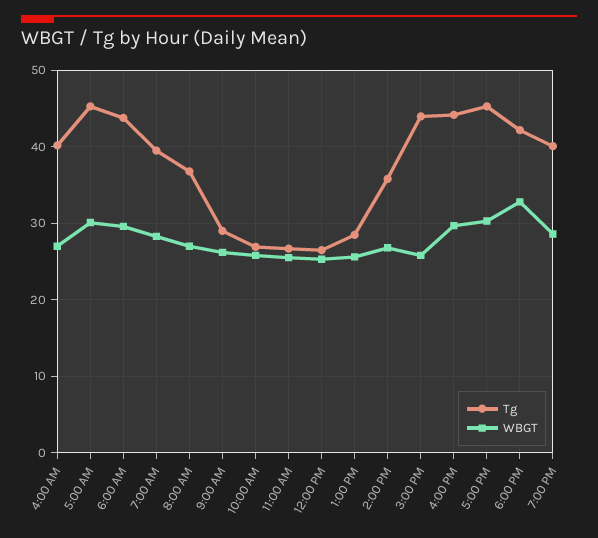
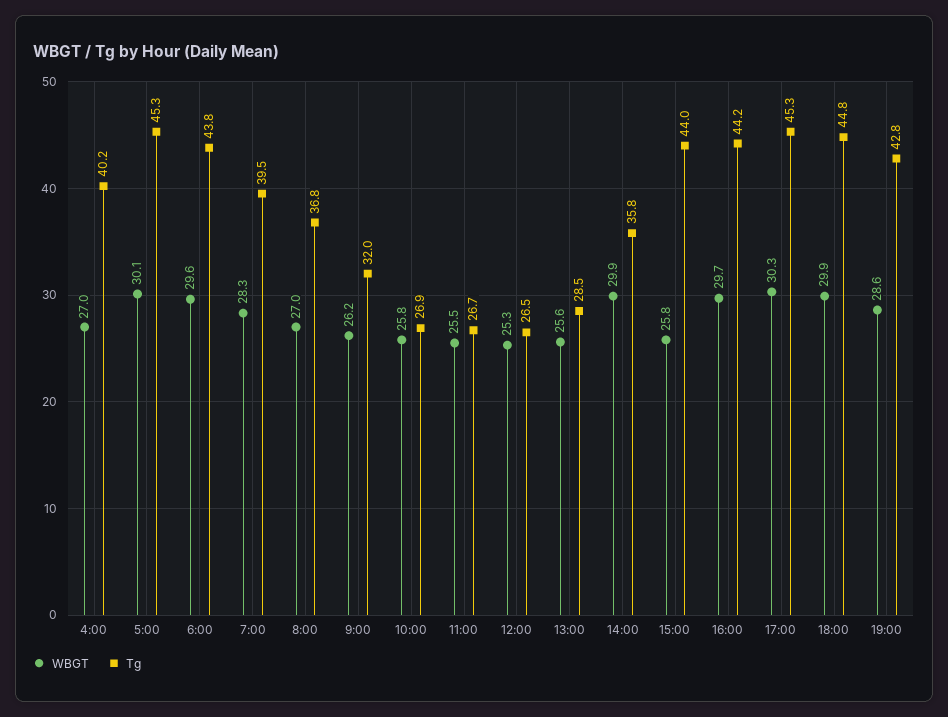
  {
    "Tg": {
      "4:00 AM": 40.2,
      "5:00 AM": 45.3,
      "6:00 AM": 43.8,
      "7:00 AM": 39.5,
      "8:00 AM": 36.8,
-     "9:00 AM": 29,
+     "9:00 AM": 32,
      "10:00 AM": 26.9,
      "11:00 AM": 26.7,
      "12:00 PM": 26.5,
      "1:00 PM": 28.5,
      "2:00 PM": 35.8,
      "3:00 PM": 44,
      "4:00 PM": 44.2,
      "5:00 PM": 45.3,
-     "6:00 PM": 42,
+     "6:00 PM": 44.8,
-     "7:00 PM": 40
+     "7:00 PM": 42.8
    },
    "WBGT": {
      "4:00 AM": 27,
      "5:00 AM": 30.1,
      "6:00 AM": 29.6,
      "7:00 AM": 28.3,
      "8:00 AM": 27,
      "9:00 AM": 26.2,
      "10:00 AM": 25.8,
      "11:00 AM": 25.5,
      "12:00 PM": 25.3,
      "1:00 PM": 25.6,
-     "2:00 PM": 27,
+     "2:00 PM": 29.9,
      "3:00 PM": 25.8,
      "4:00 PM": 29.7,
      "5:00 PM": 30.3,
-     "6:00 PM": 33,
+     "6:00 PM": 29.9,
      "7:00 PM": 28.6
    }
  }

